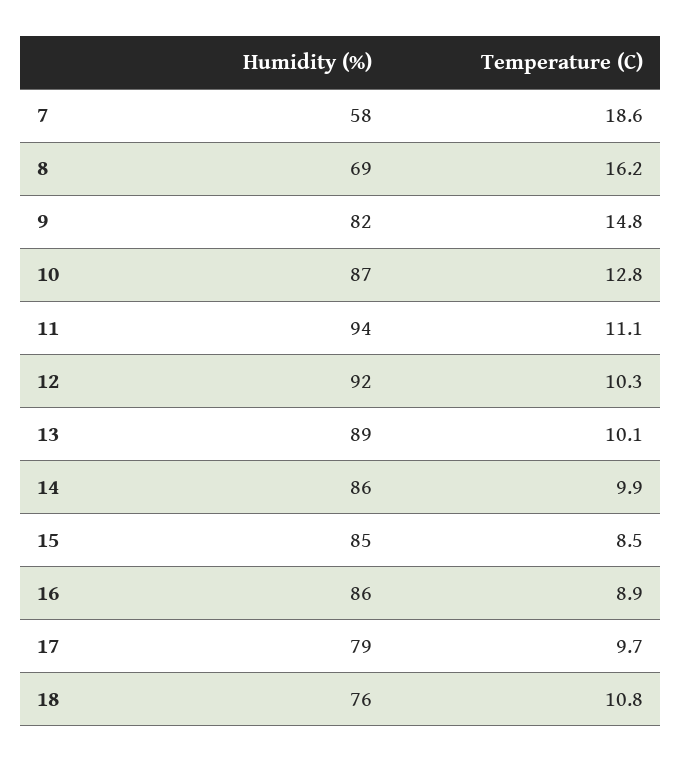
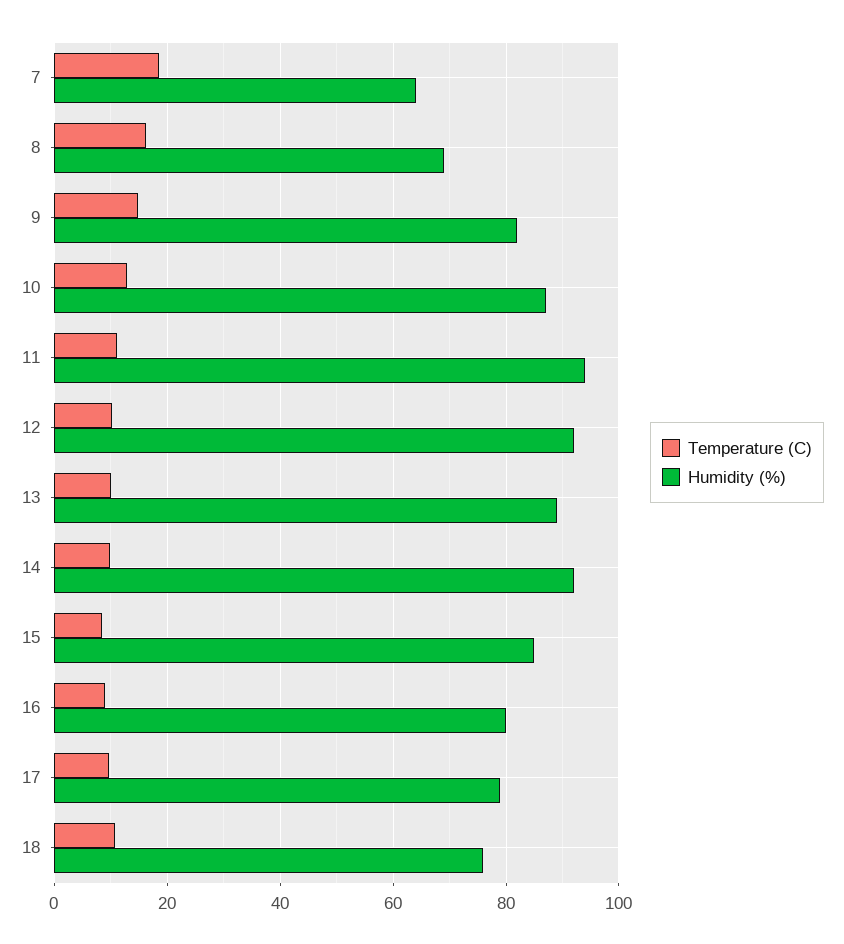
  {
    "Humidity (%)": {
-     "7": 58,
+     "7": 64,
      "8": 69,
      "9": 82,
      "10": 87,
      "11": 94,
      "12": 92,
      "13": 89,
-     "14": 86,
+     "14": 92,
      "15": 85,
-     "16": 86,
+     "16": 80,
      "17": 79,
      "18": 76
    },
    "Temperature (C)": {
      "7": 18.6,
      "8": 16.2,
      "9": 14.8,
      "10": 12.8,
      "11": 11.1,
      "12": 10.3,
      "13": 10.1,
      "14": 9.9,
      "15": 8.5,
      "16": 8.9,
      "17": 9.7,
      "18": 10.8
    }
  }

